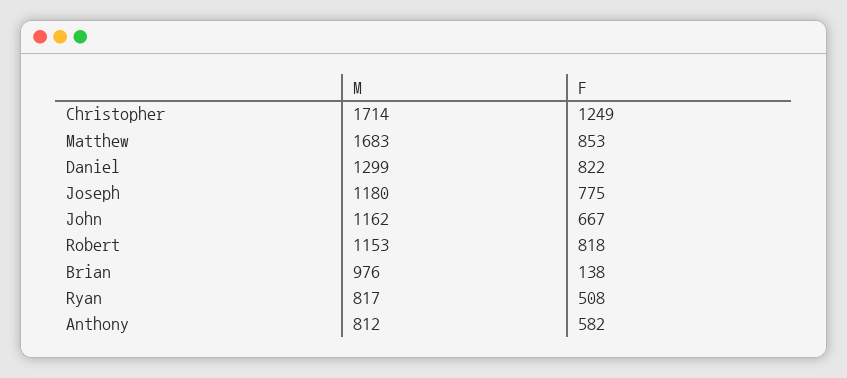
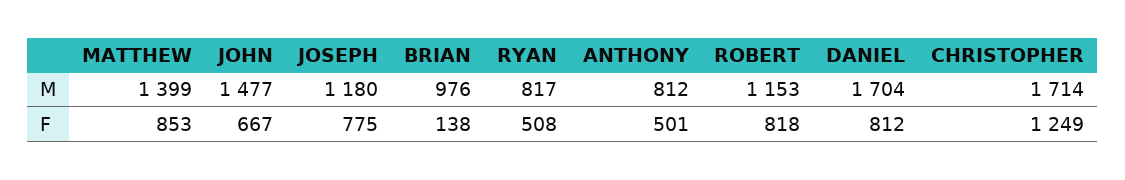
  {
    "M": {
      "Christopher": 1714,
-     "Matthew": 1683,
+     "Matthew": 1399,
-     "Daniel": 1299,
+     "Daniel": 1704,
      "Joseph": 1180,
-     "John": 1162,
+     "John": 1477,
      "Robert": 1153,
      "Brian": 976,
      "Ryan": 817,
      "Anthony": 812
    },
    "F": {
      "Christopher": 1249,
      "Matthew": 853,
-     "Daniel": 822,
+     "Daniel": 812,
      "Joseph": 775,
      "John": 667,
      "Robert": 818,
      "Brian": 138,
      "Ryan": 508,
-     "Anthony": 582
+     "Anthony": 501
    }
  }

